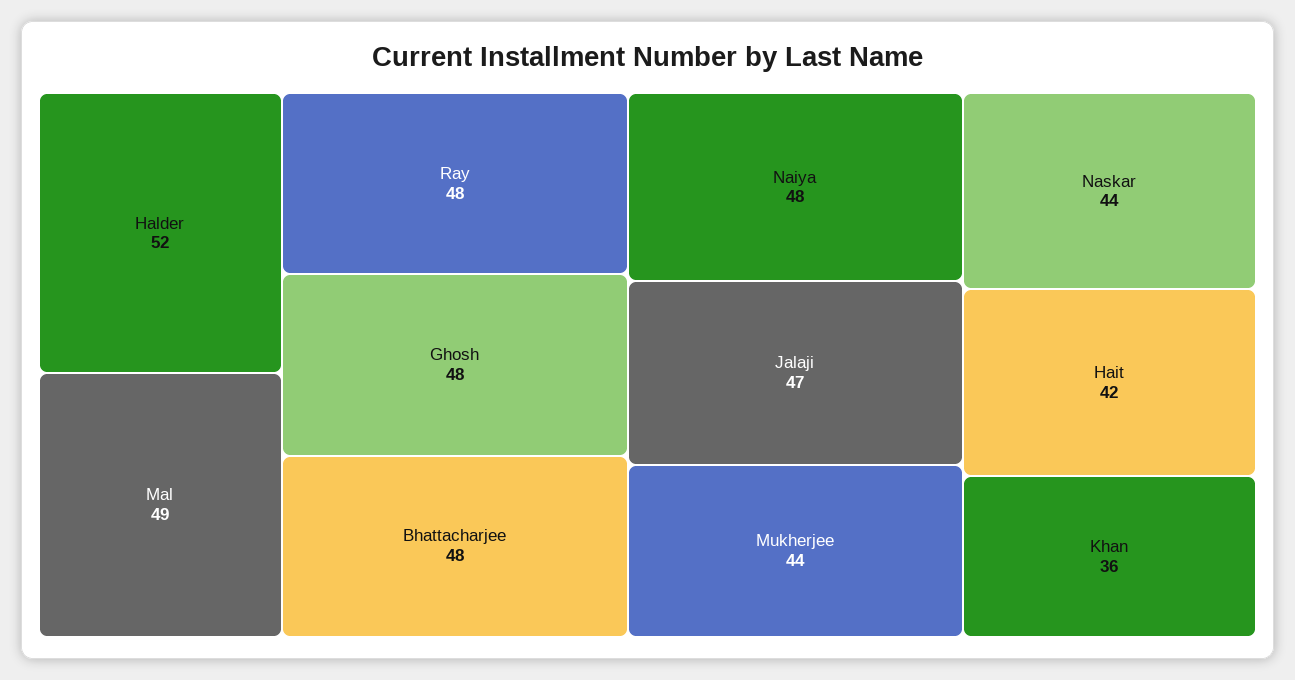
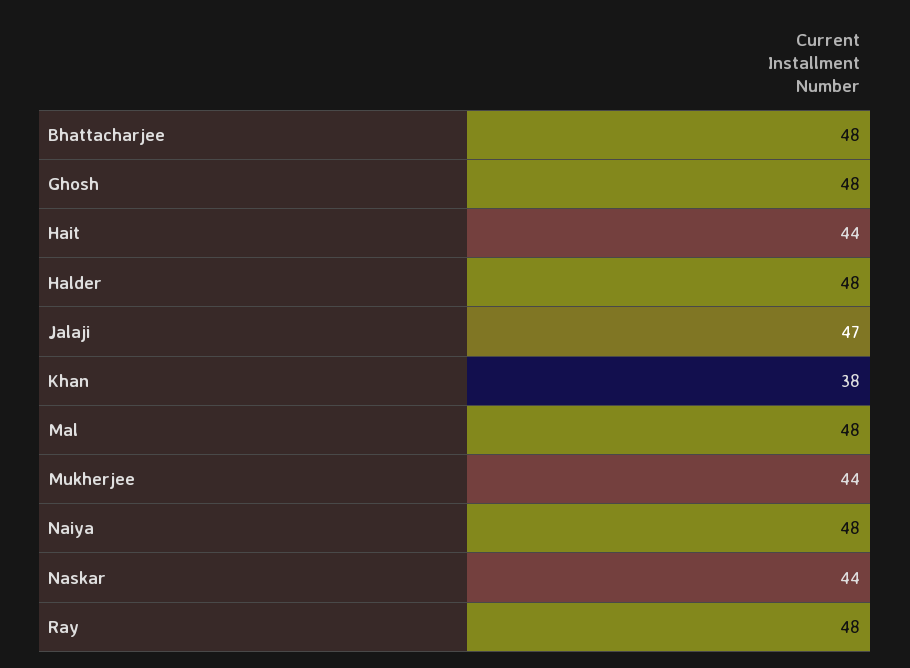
  {
-   "Halder": 52,
+   "Halder": 48,
-   "Mal": 49,
+   "Mal": 48,
    "Ray": 48,
    "Ghosh": 48,
    "Bhattacharjee": 48,
    "Naiya": 48,
    "Jalaji": 47,
    "Mukherjee": 44,
    "Naskar": 44,
-   "Hait": 42,
+   "Hait": 44,
-   "Khan": 36
+   "Khan": 38
  }

